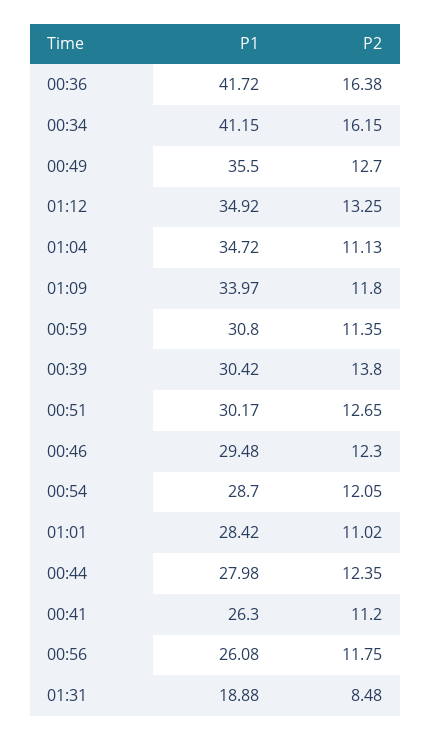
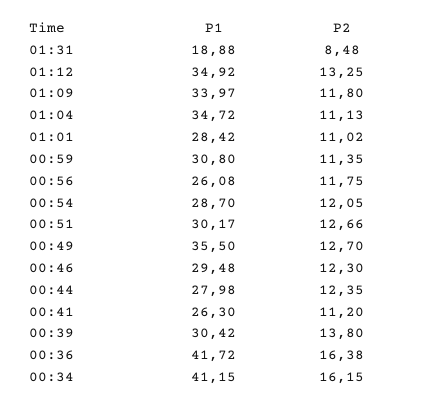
  {
    "P1": {
      "00:36": 41.72,
      "00:34": 41.15,
      "00:49": 35.5,
      "01:12": 34.92,
      "01:04": 34.72,
      "01:09": 33.97,
      "00:59": 30.8,
      "00:39": 30.42,
      "00:51": 30.17,
      "00:46": 29.48,
      "00:54": 28.7,
      "01:01": 28.42,
      "00:44": 27.98,
      "00:41": 26.3,
      "00:56": 26.08,
      "01:31": 18.88
    },
    "P2": {
      "00:36": 16.38,
      "00:34": 16.15,
      "00:49": 12.7,
      "01:12": 13.25,
      "01:04": 11.13,
      "01:09": 11.8,
      "00:59": 11.35,
      "00:39": 13.8,
-     "00:51": 12.65,
+     "00:51": 12.66,
      "00:46": 12.3,
      "00:54": 12.05,
      "01:01": 11.02,
      "00:44": 12.35,
      "00:41": 11.2,
      "00:56": 11.75,
      "01:31": 8.48
    }
  }

